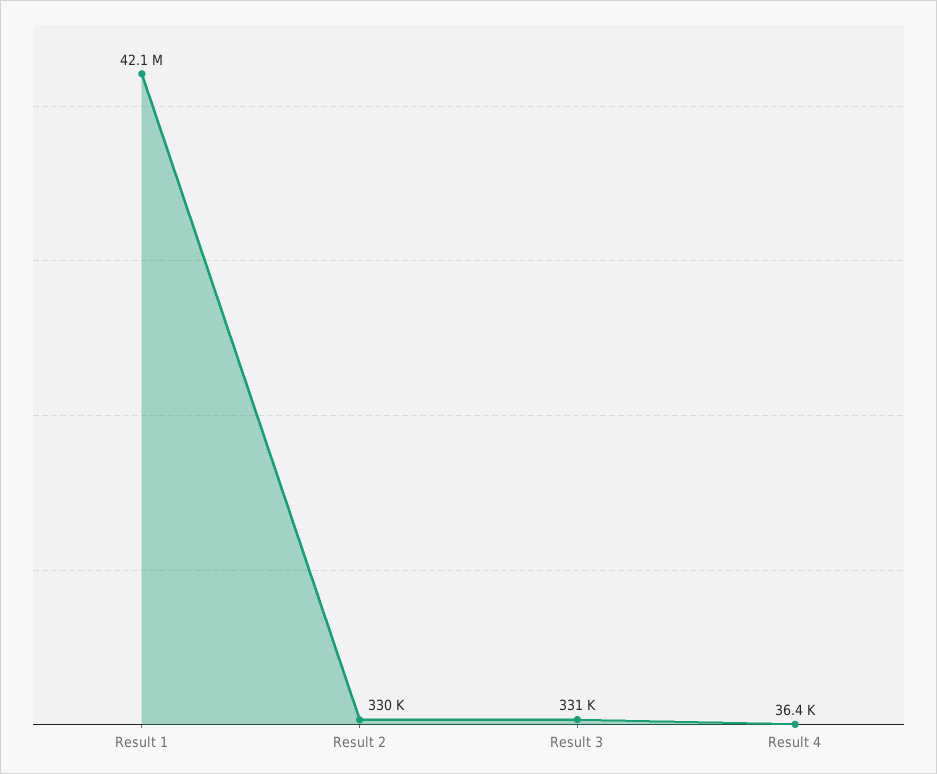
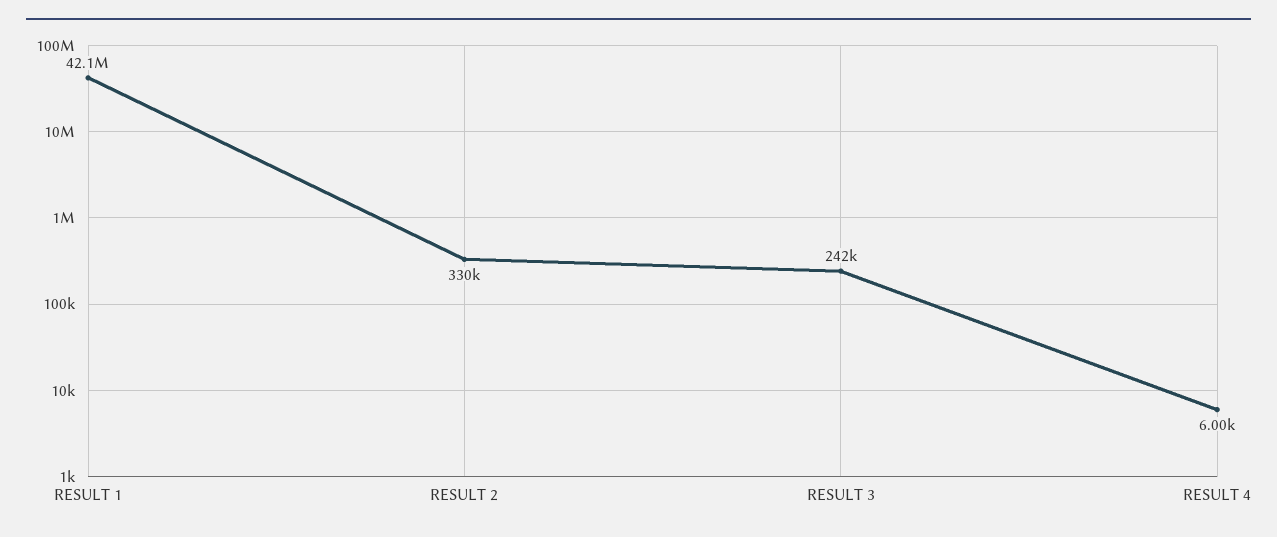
  {
    "Result 1": 42100000,
    "Result 2": 330000,
-   "Result 3": 331000,
+   "Result 3": 242000,
-   "Result 4": 36400
+   "Result 4": 6000
  }

